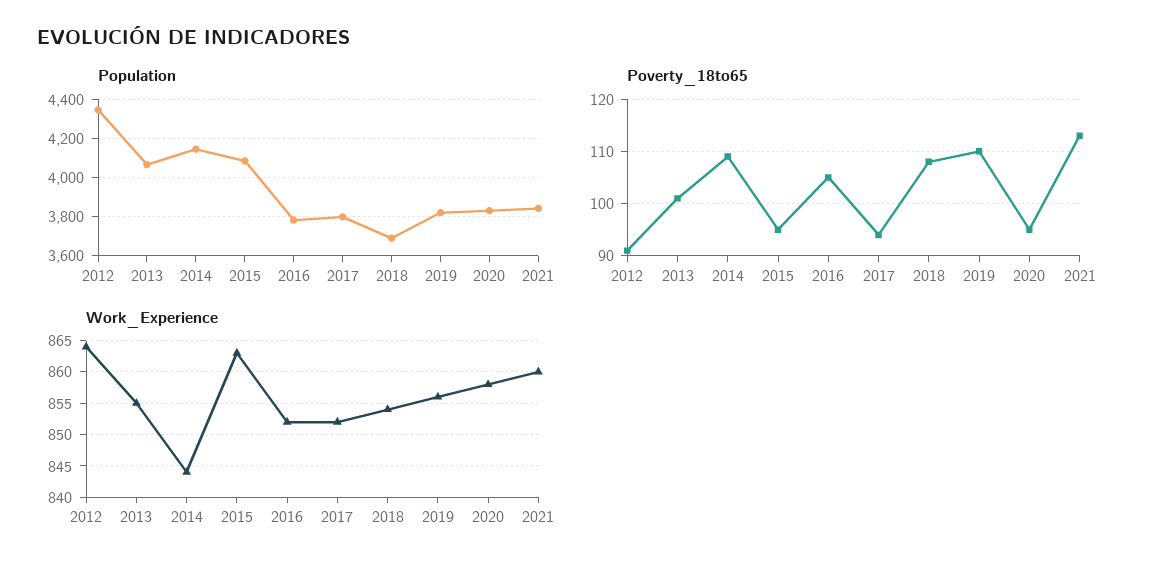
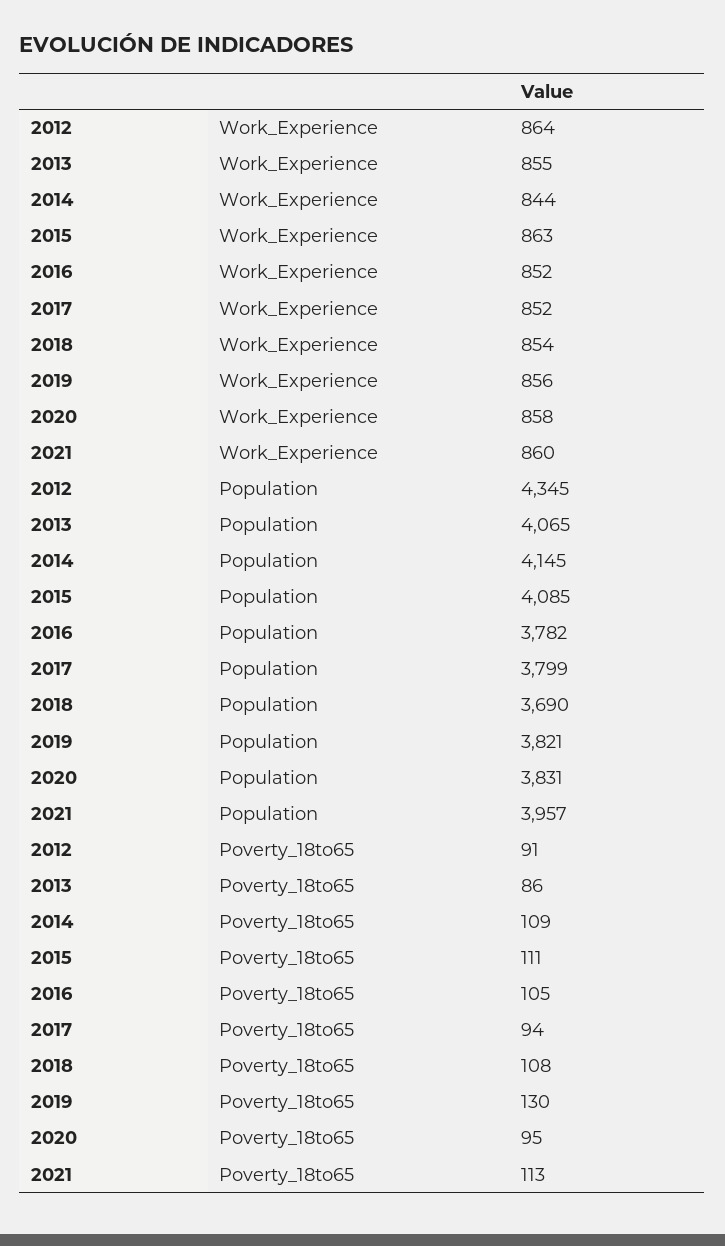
  {
    "Population": {
      "2012": 4345,
      "2013": 4065,
      "2014": 4145,
      "2015": 4085,
      "2016": 3782,
      "2017": 3799,
      "2018": 3690,
      "2019": 3821,
      "2020": 3831,
-     "2021": 3850
+     "2021": 3957
    },
    "Poverty_18to65": {
      "2012": 91,
-     "2013": 100,
+     "2013": 86,
      "2014": 109,
-     "2015": 95,
+     "2015": 111,
      "2016": 105,
      "2017": 94,
      "2018": 108,
-     "2019": 110,
+     "2019": 130,
      "2020": 95,
      "2021": 113
    },
    "Work_Experience": {
      "2012": 864,
      "2013": 855,
      "2014": 844,
      "2015": 863,
      "2016": 852,
      "2017": 852,
      "2018": 854,
      "2019": 856,
      "2020": 858,
      "2021": 860
    }
  }

